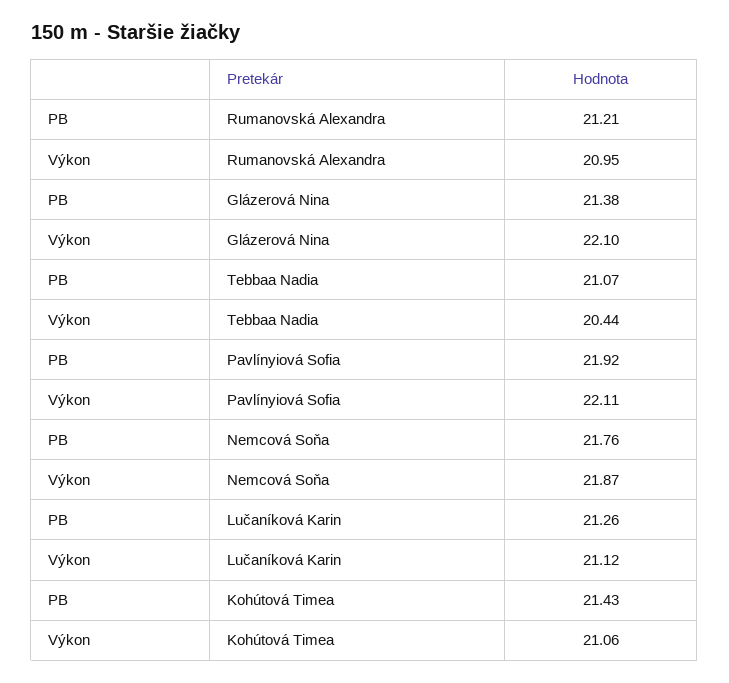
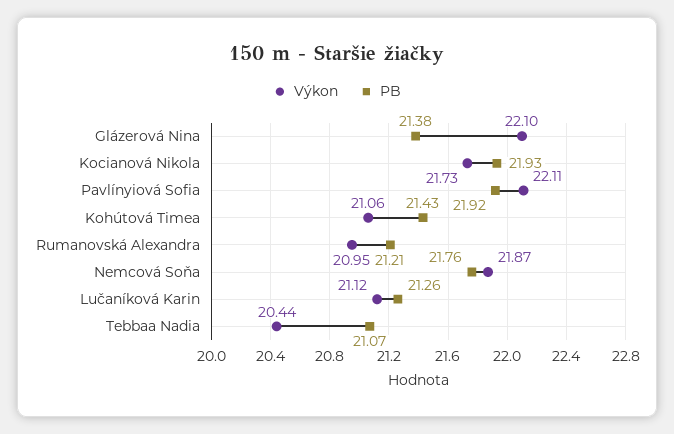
  {
    "PB": {
      "Rumanovská Alexandra": 21.21,
      "Glázerová Nina": 21.38,
      "Tebbaa Nadia": 21.07,
      "Pavlínyiová Sofia": 21.92,
      "Nemcová Soňa": 21.76,
      "Lučaníková Karin": 21.26,
-     "Kohútová Timea": 21.43
+     "Kohútová Timea": 21.43,
+     "Kocianová Nikola": 21.93
    },
    "Výkon": {
      "Rumanovská Alexandra": 20.95,
      "Glázerová Nina": 22.1,
      "Tebbaa Nadia": 20.44,
      "Pavlínyiová Sofia": 22.11,
      "Nemcová Soňa": 21.87,
      "Lučaníková Karin": 21.12,
-     "Kohútová Timea": 21.06
+     "Kohútová Timea": 21.06,
+     "Kocianová Nikola": 21.73
    }
  }

